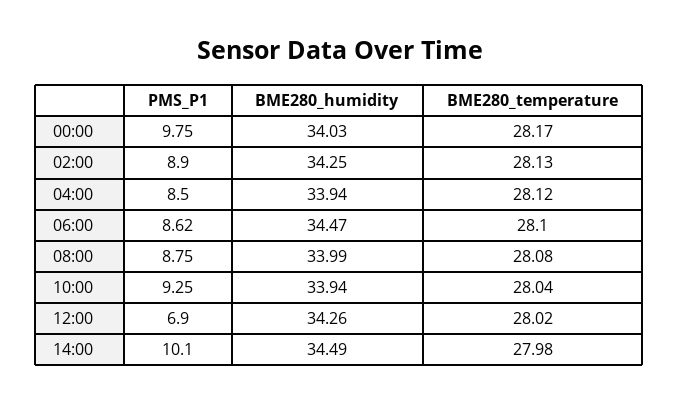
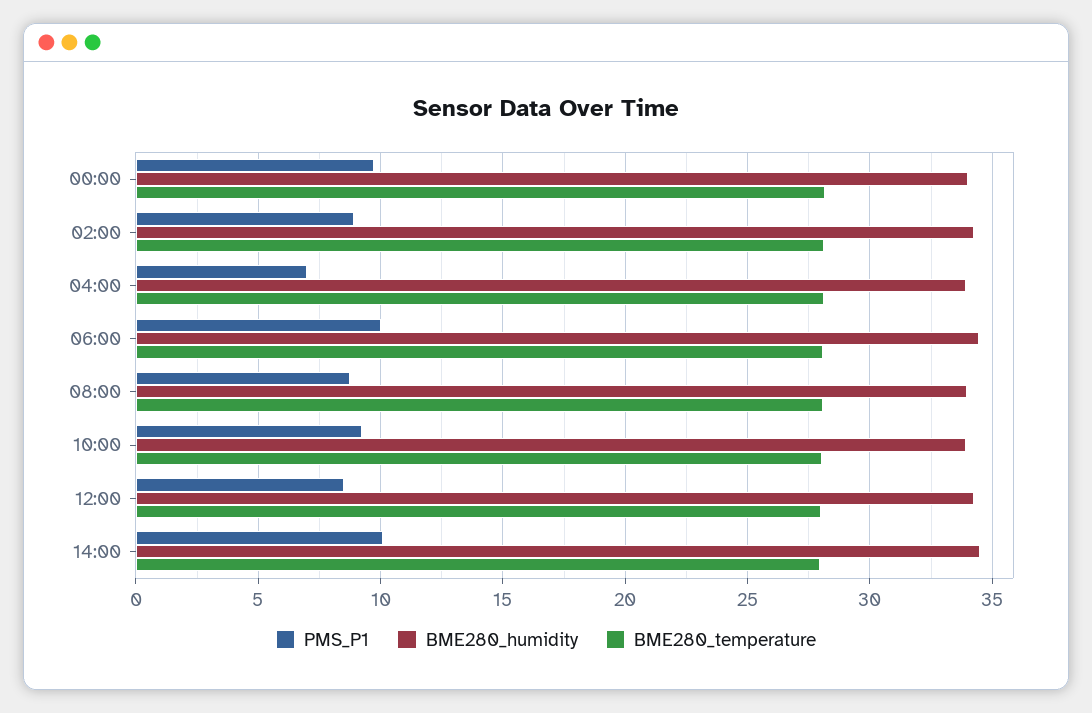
  {
    "PMS_P1": {
      "00:00": 9.75,
      "02:00": 8.9,
-     "04:00": 8.5,
+     "04:00": 7,
-     "06:00": 8.62,
+     "06:00": 10,
      "08:00": 8.75,
      "10:00": 9.25,
-     "12:00": 6.9,
+     "12:00": 8.5,
      "14:00": 10.1
    },
    "BME280_humidity": {
      "00:00": 34.03,
      "02:00": 34.25,
      "04:00": 33.94,
      "06:00": 34.47,
      "08:00": 33.99,
      "10:00": 33.94,
      "12:00": 34.26,
      "14:00": 34.49
    },
    "BME280_temperature": {
      "00:00": 28.17,
      "02:00": 28.13,
      "04:00": 28.12,
      "06:00": 28.1,
      "08:00": 28.08,
      "10:00": 28.04,
      "12:00": 28.02,
      "14:00": 27.98
    }
  }

